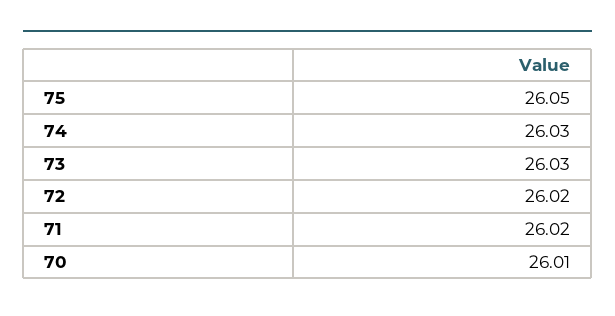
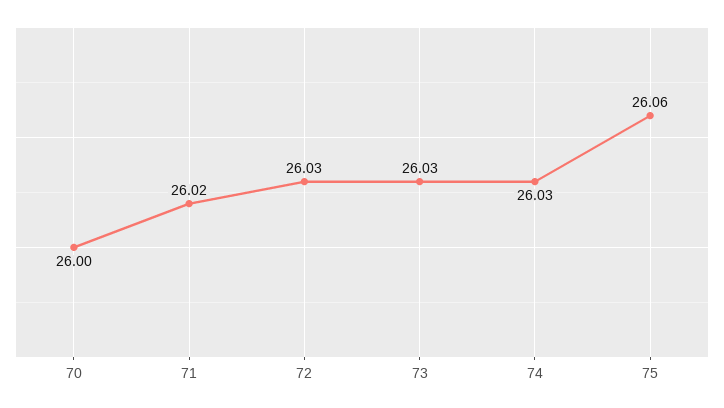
  {
-   "75": 26.05,
+   "75": 26.06,
    "74": 26.03,
    "73": 26.03,
-   "72": 26.02,
+   "72": 26.03,
    "71": 26.02,
-   "70": 26.01
+   "70": 26
  }

